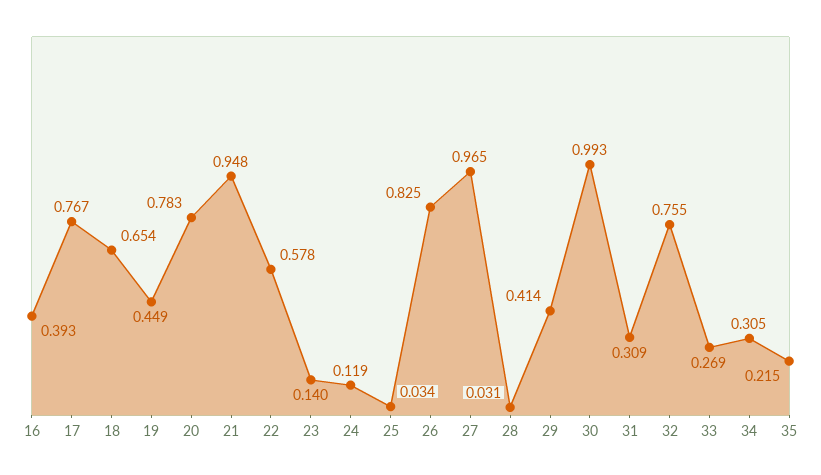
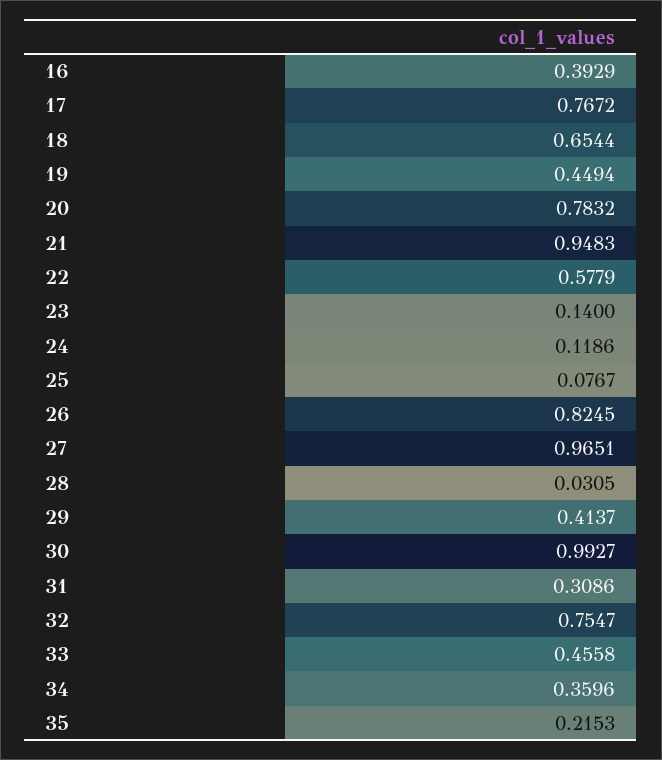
  {
    "16": 0.3929,
    "17": 0.7672,
    "18": 0.6544,
    "19": 0.4494,
    "20": 0.7832,
    "21": 0.9483,
    "22": 0.5779,
    "23": 0.14,
    "24": 0.1186,
-   "25": 0.034,
+   "25": 0.0767,
    "26": 0.8245,
    "27": 0.9651,
    "28": 0.0305,
    "29": 0.4137,
    "30": 0.9927,
    "31": 0.3086,
    "32": 0.7547,
-   "33": 0.269,
+   "33": 0.4558,
-   "34": 0.305,
+   "34": 0.3596,
    "35": 0.2153
  }

